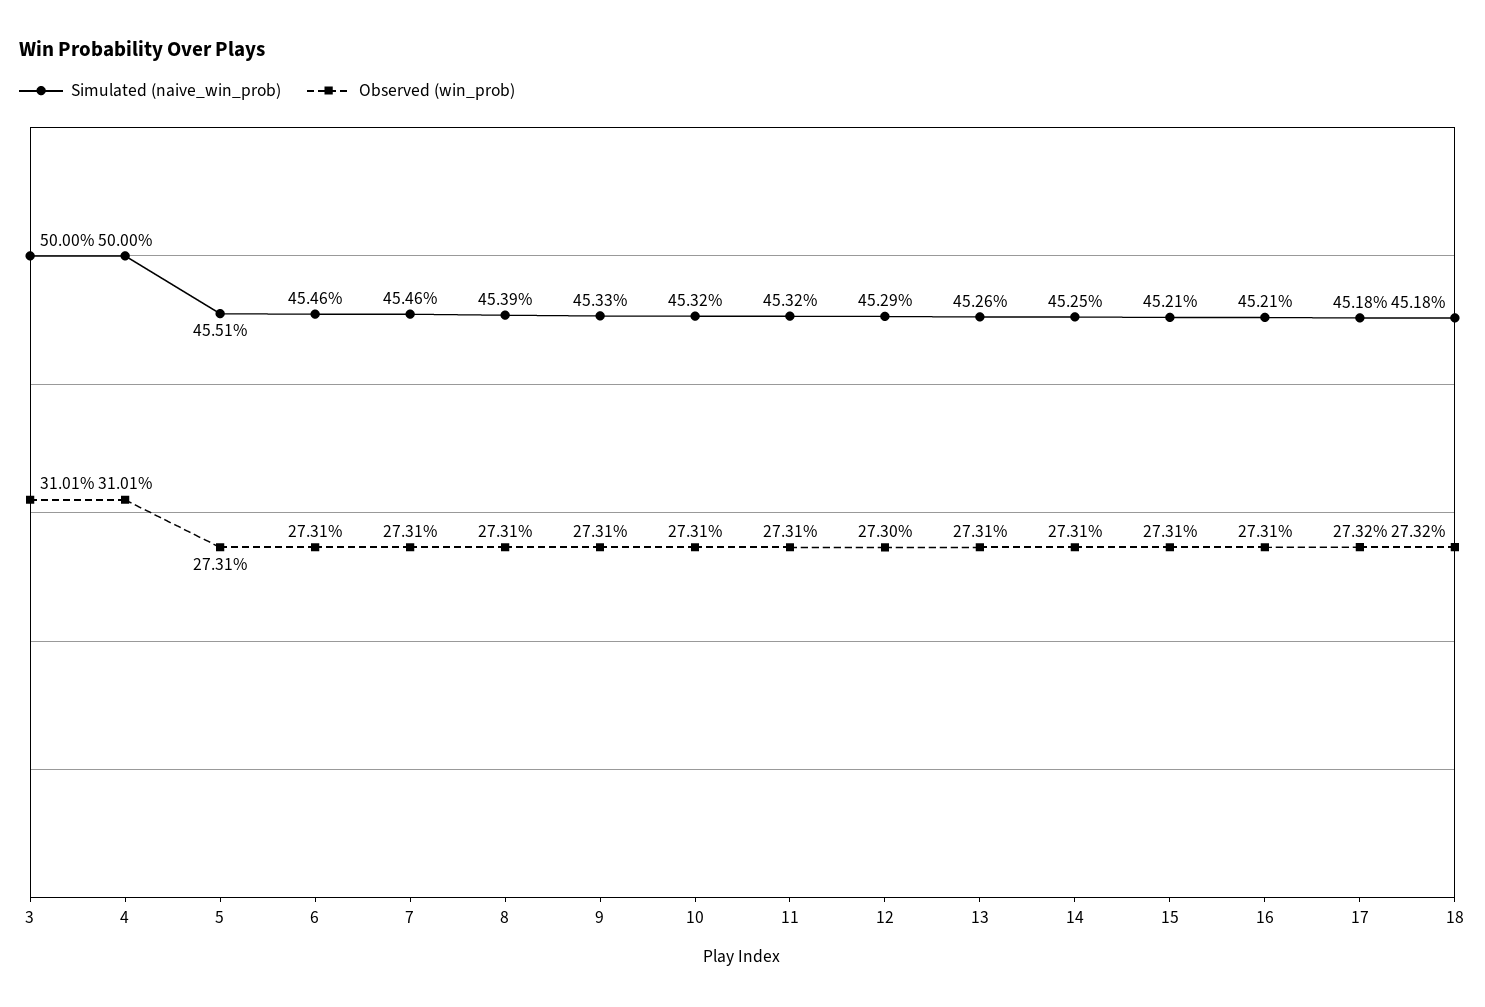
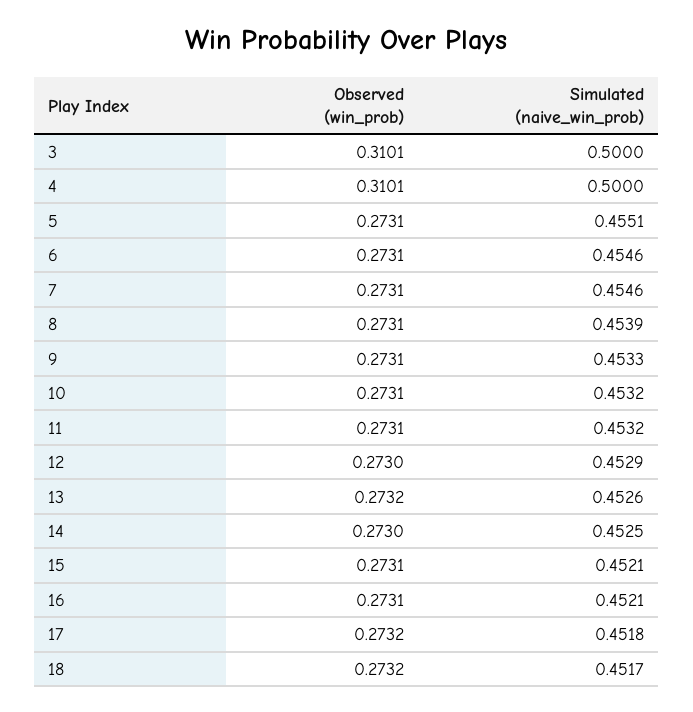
  {
    "Simulated (naive_win_prob)": {
      "3": 0.5,
      "4": 0.5,
      "5": 0.4551,
      "6": 0.4546,
      "7": 0.4546,
      "8": 0.4539,
      "9": 0.4533,
      "10": 0.4532,
      "11": 0.4532,
      "12": 0.4529,
      "13": 0.4526,
      "14": 0.4525,
      "15": 0.4521,
      "16": 0.4521,
      "17": 0.4518,
-     "18": 0.4518
+     "18": 0.4517
    },
    "Observed (win_prob)": {
      "3": 0.3101,
      "4": 0.3101,
      "5": 0.2731,
      "6": 0.2731,
      "7": 0.2731,
      "8": 0.2731,
      "9": 0.2731,
      "10": 0.2731,
      "11": 0.2731,
      "12": 0.273,
-     "13": 0.2731,
+     "13": 0.2732,
-     "14": 0.2731,
+     "14": 0.273,
      "15": 0.2731,
      "16": 0.2731,
      "17": 0.2732,
      "18": 0.2732
    }
  }

